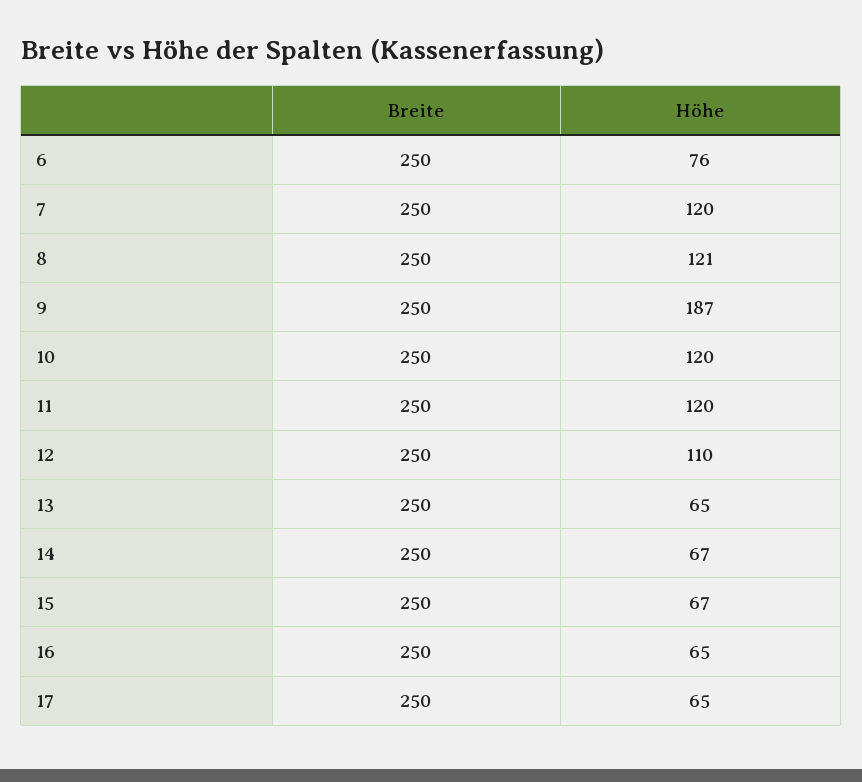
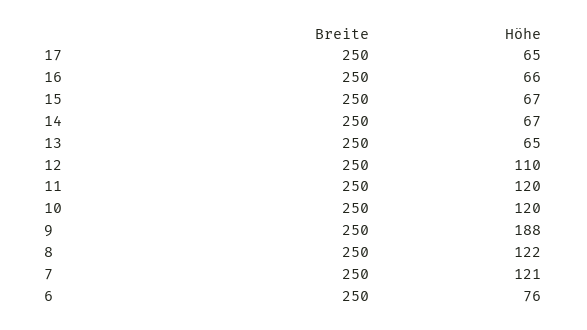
  {
    "Breite": {
      "6": 250,
      "7": 250,
      "8": 250,
      "9": 250,
      "10": 250,
      "11": 250,
      "12": 250,
      "13": 250,
      "14": 250,
      "15": 250,
      "16": 250,
      "17": 250
    },
    "Höhe": {
      "6": 76,
-     "7": 120,
+     "7": 121,
-     "8": 121,
+     "8": 122,
-     "9": 187,
+     "9": 188,
      "10": 120,
      "11": 120,
      "12": 110,
      "13": 65,
      "14": 67,
      "15": 67,
-     "16": 65,
+     "16": 66,
      "17": 65
    }
  }

